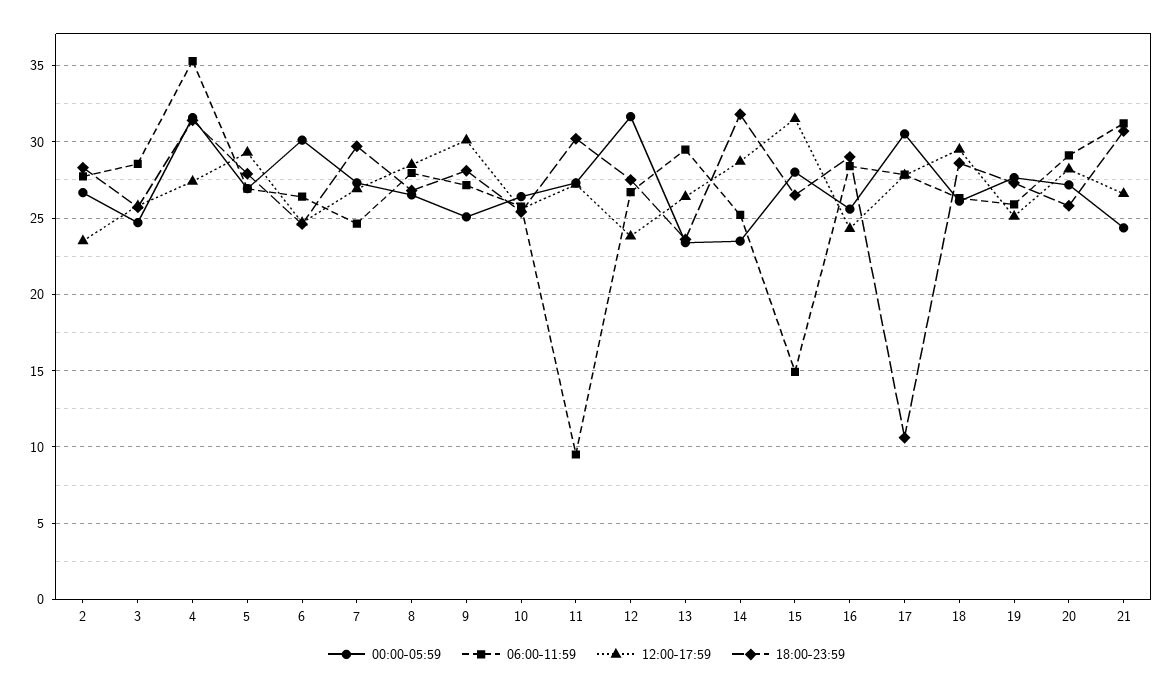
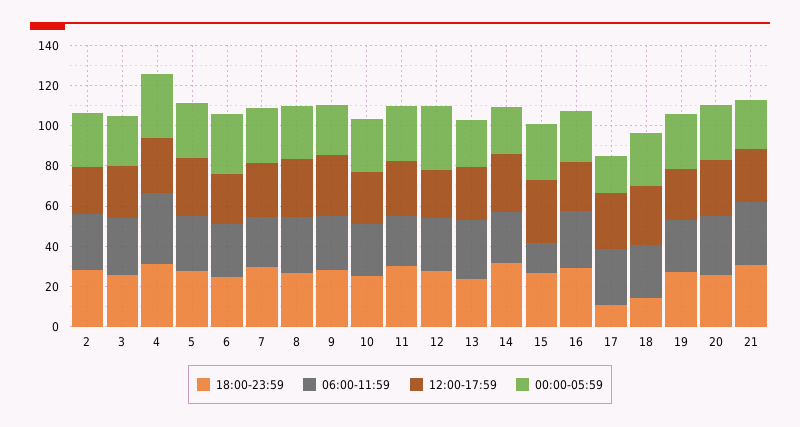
  {
    "00:00-05:59": {
      "2": 26.5,
      "3": 24.5,
      "4": 31.5,
      "5": 27,
      "6": 30,
      "7": 27.5,
      "8": 26.5,
      "9": 25,
      "10": 26.5,
      "11": 27.5,
      "12": 31.5,
      "13": 23.5,
      "14": 23.5,
      "15": 28,
      "16": 25.5,
-     "17": 30.5,
+     "17": 20,
      "18": 26,
      "19": 27.5,
      "20": 27,
      "21": 24.5
    },
    "06:00-11:59": {
      "2": 27.5,
      "3": 28.5,
      "4": 35.5,
      "5": 27,
      "6": 26.5,
      "7": 24.5,
      "8": 28,
      "9": 27,
      "10": 26,
-     "11": 9.5,
+     "11": 25,
      "12": 26.5,
      "13": 29.5,
      "14": 25,
      "15": 15,
      "16": 28.5,
      "17": 28,
      "18": 26.5,
      "19": 26,
      "20": 29,
      "21": 31
    },
    "12:00-17:59": {
      "2": 23.5,
      "3": 26,
      "4": 27.5,
      "5": 29.5,
      "6": 24.5,
      "7": 27,
      "8": 28.5,
      "9": 30,
      "10": 25.5,
      "11": 27,
      "12": 24,
      "13": 26.5,
      "14": 28.5,
      "15": 31.5,
      "16": 24.5,
      "17": 28,
      "18": 29.5,
      "19": 25,
      "20": 28,
      "21": 26.5
    },
    "18:00-23:59": {
      "2": 28.5,
      "3": 25.5,
      "4": 31.5,
      "5": 28,
      "6": 24.5,
      "7": 29.5,
      "8": 27,
      "9": 28,
      "10": 25.5,
      "11": 30,
      "12": 27.5,
      "13": 23.5,
      "14": 32,
      "15": 26.5,
      "16": 29,
      "17": 10.5,
-     "18": 28.5,
+     "18": 15,
      "19": 27.5,
      "20": 26,
      "21": 30.5
    }
  }

